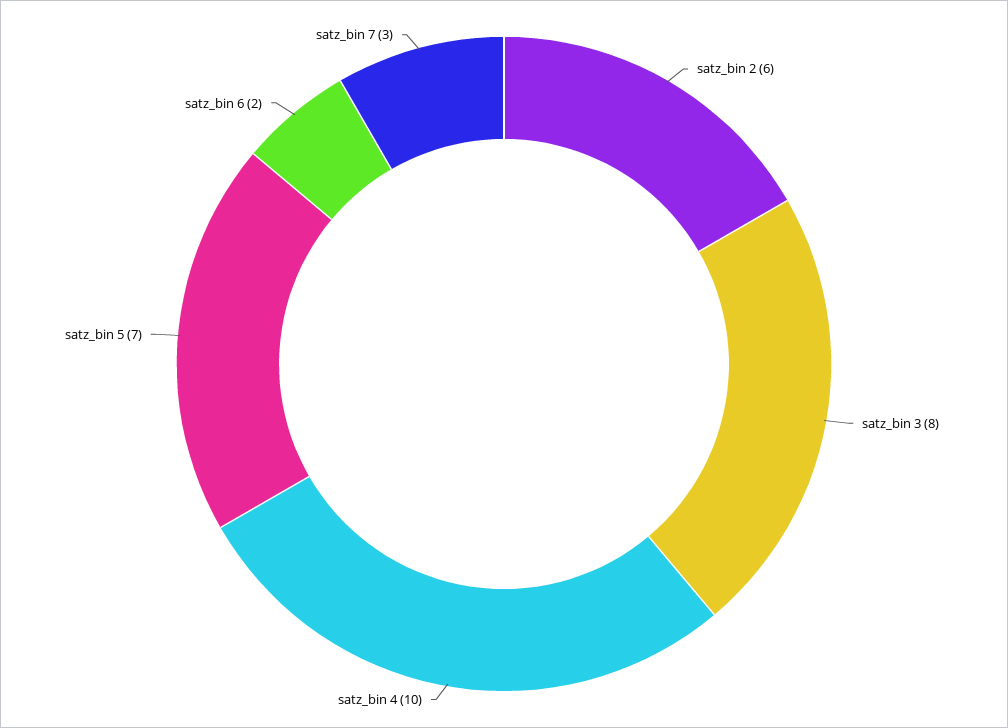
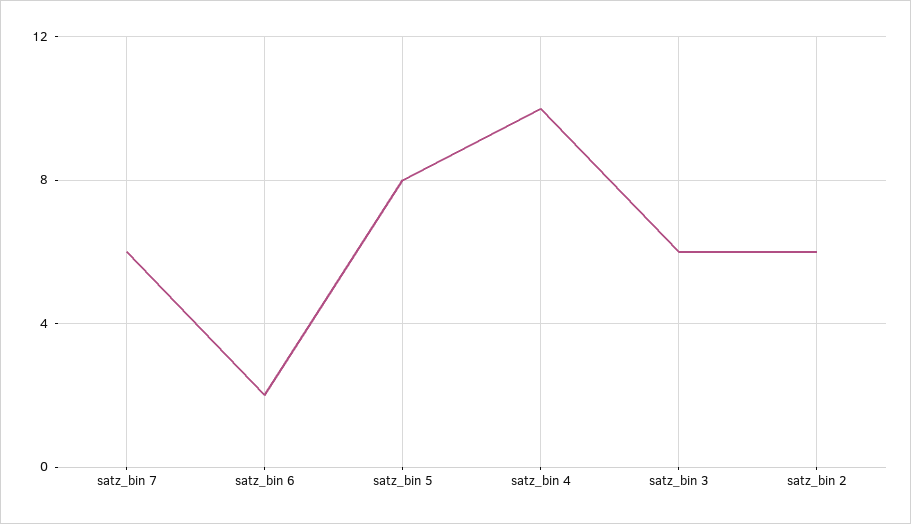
  {
    "satz_bin 2": 6,
-   "satz_bin 3": 8,
+   "satz_bin 3": 6,
    "satz_bin 4": 10,
-   "satz_bin 5": 7,
+   "satz_bin 5": 8,
    "satz_bin 6": 2,
-   "satz_bin 7": 3
+   "satz_bin 7": 6
  }

